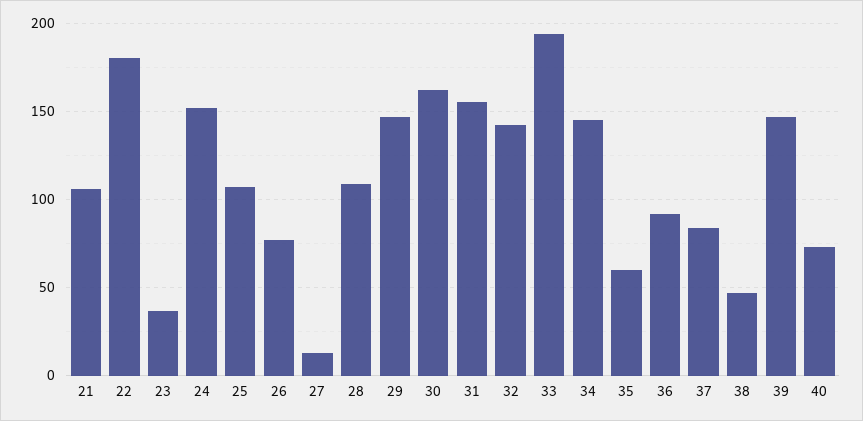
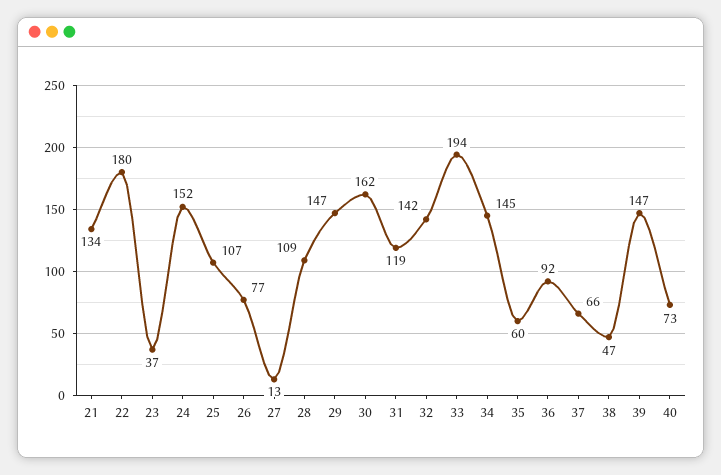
  {
-   "21": 105,
+   "21": 134,
    "22": 180,
    "23": 37,
    "24": 152,
    "25": 107,
    "26": 77,
    "27": 13,
    "28": 109,
    "29": 147,
    "30": 162,
-   "31": 155,
+   "31": 119,
    "32": 142,
    "33": 194,
    "34": 145,
    "35": 60,
    "36": 92,
-   "37": 85,
+   "37": 66,
    "38": 47,
    "39": 147,
    "40": 73
  }

